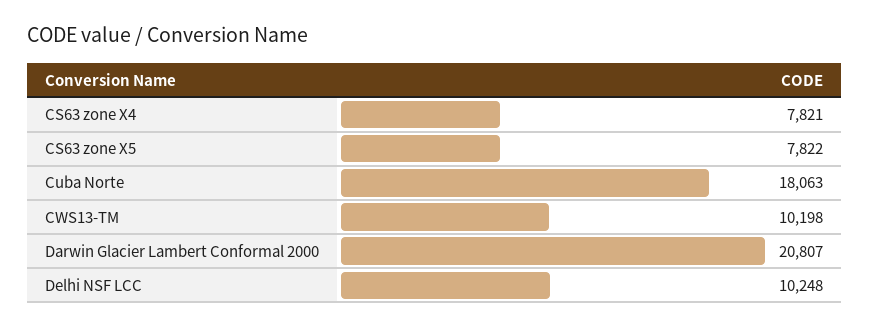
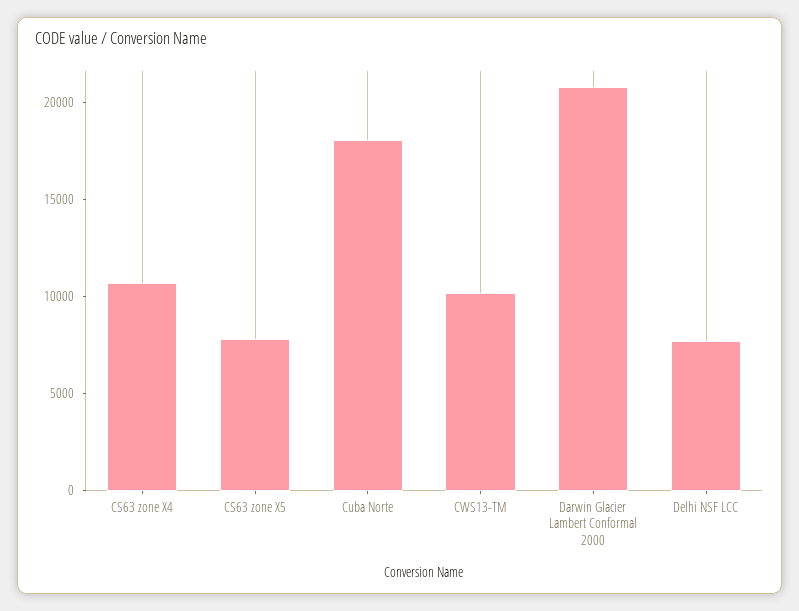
  {
-   "CS63 zone X4": 7821,
+   "CS63 zone X4": 11000,
    "CS63 zone X5": 7822,
    "Cuba Norte": 18063,
    "CWS13-TM": 10198,
    "Darwin Glacier Lambert Conformal 2000": 20807,
-   "Delhi NSF LCC": 10248
+   "Delhi NSF LCC": 8000
  }

